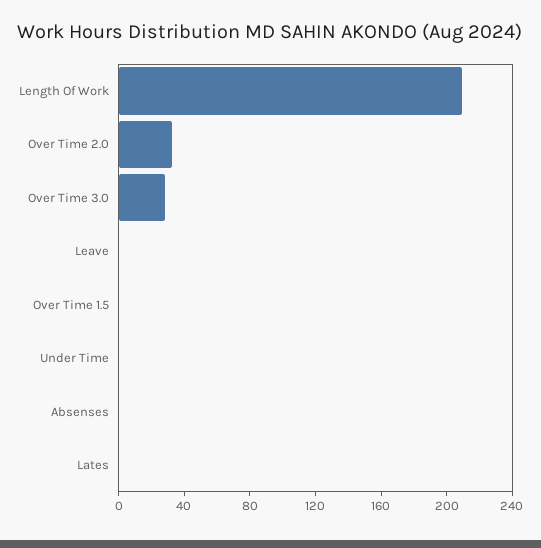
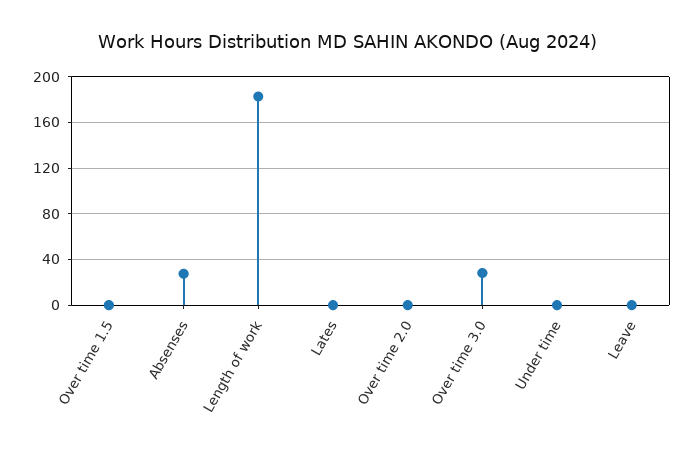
  {
-   "Length Of Work": 210,
+   "Length Of Work": 180,
-   "Over Time 2.0": 30,
+   "Over Time 2.0": 0,
    "Over Time 3.0": 30,
    "Leave": 0,
    "Over Time 1.5": 0,
    "Under Time": 0,
-   "Absenses": 0,
+   "Absenses": 30,
    "Lates": 0
  }

